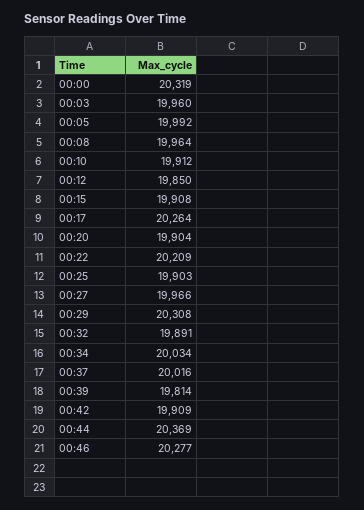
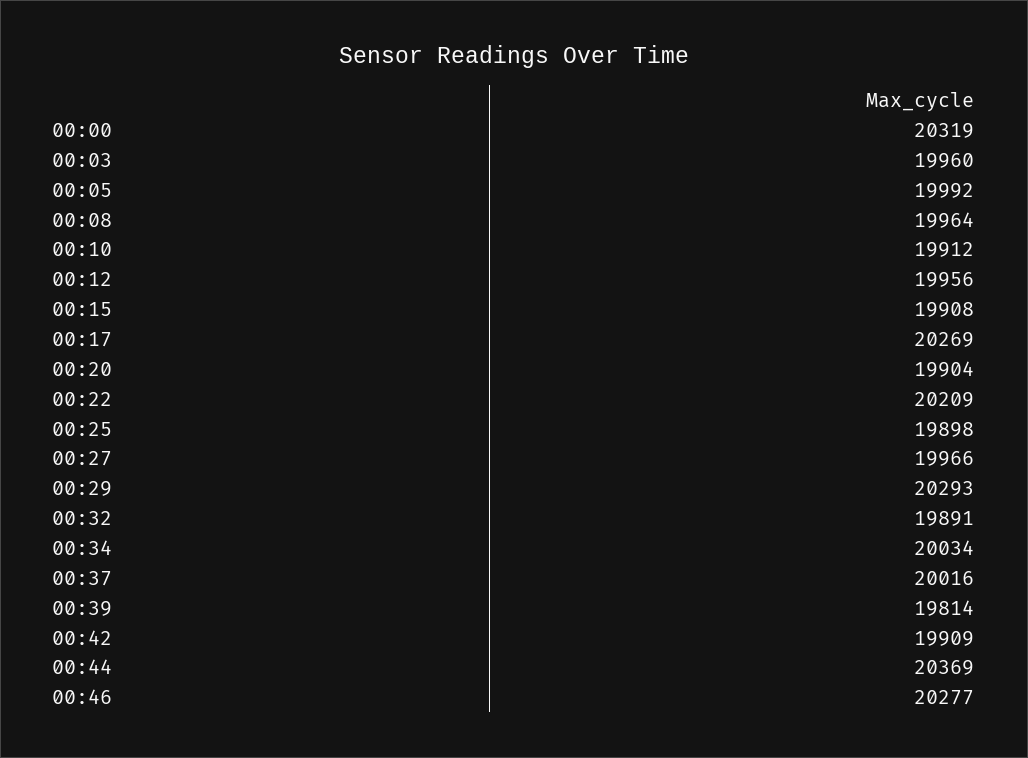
  {
    "00:00": 20319,
    "00:03": 19960,
    "00:05": 19992,
    "00:08": 19964,
    "00:10": 19912,
-   "00:12": 19850,
+   "00:12": 19956,
    "00:15": 19908,
-   "00:17": 20264,
+   "00:17": 20269,
    "00:20": 19904,
    "00:22": 20209,
-   "00:25": 19903,
+   "00:25": 19898,
    "00:27": 19966,
-   "00:29": 20308,
+   "00:29": 20293,
    "00:32": 19891,
    "00:34": 20034,
    "00:37": 20016,
    "00:39": 19814,
    "00:42": 19909,
    "00:44": 20369,
    "00:46": 20277
  }

